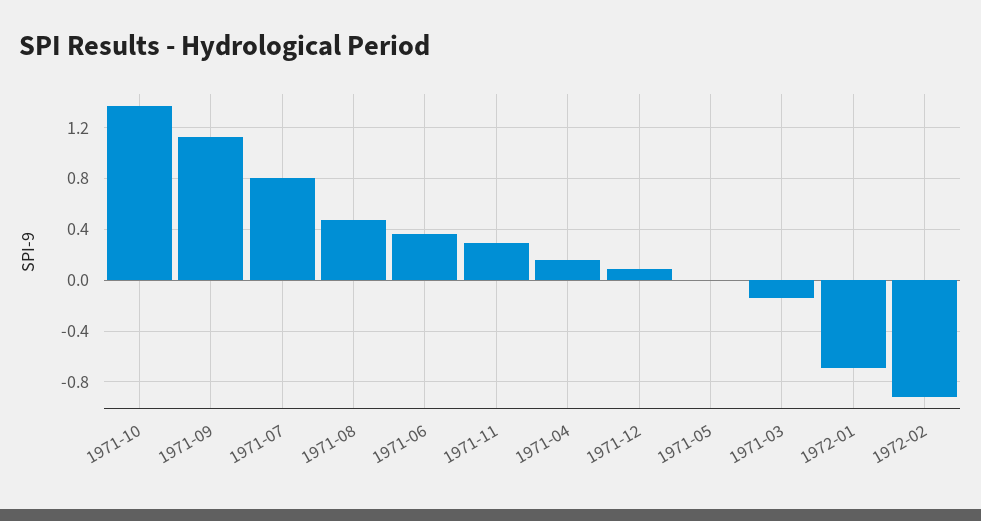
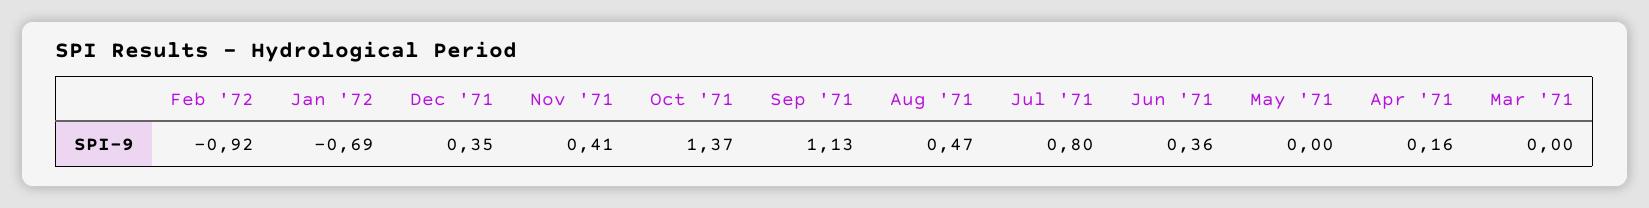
  {
    "1971-10": 1.37,
    "1971-09": 1.13,
    "1971-07": 0.8,
    "1971-08": 0.47,
    "1971-06": 0.36,
-   "1971-11": 0.3,
+   "1971-11": 0.41,
    "1971-04": 0.16,
-   "1971-12": 0.1,
+   "1971-12": 0.35,
    "1971-05": 0,
-   "1971-03": -0.15,
+   "1971-03": 0,
    "1972-01": -0.69,
    "1972-02": -0.92
  }

